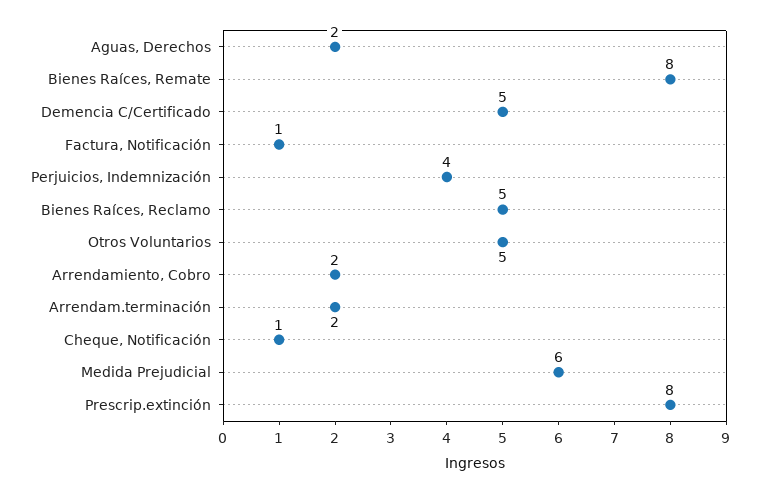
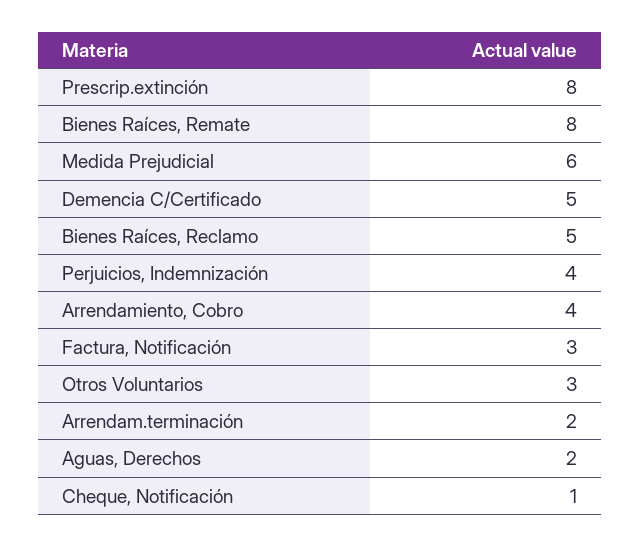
  {
    "Aguas, Derechos": 2,
    "Bienes Raíces, Remate": 8,
    "Demencia C/Certificado": 5,
-   "Factura, Notificación": 1,
+   "Factura, Notificación": 3,
    "Perjuicios, Indemnización": 4,
    "Bienes Raíces, Reclamo": 5,
-   "Otros Voluntarios": 5,
+   "Otros Voluntarios": 3,
-   "Arrendamiento, Cobro": 2,
+   "Arrendamiento, Cobro": 4,
    "Arrendam.terminación": 2,
    "Cheque, Notificación": 1,
    "Medida Prejudicial": 6,
    "Prescrip.extinción": 8
  }

